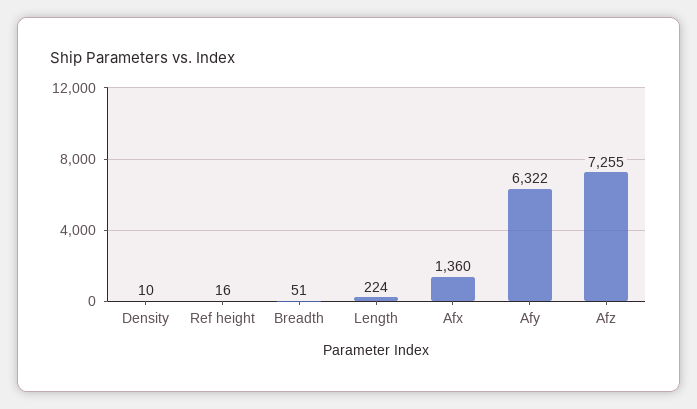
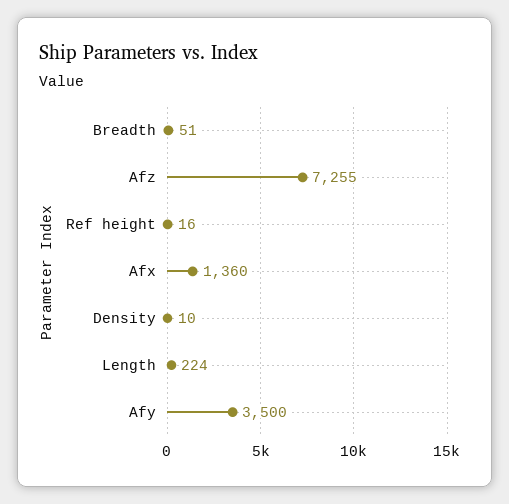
  {
    "Density": 10,
    "Ref height": 16,
    "Breadth": 51,
    "Length": 224,
    "Afx": 1360,
-   "Afy": 6322,
+   "Afy": 3500,
    "Afz": 7255
  }

